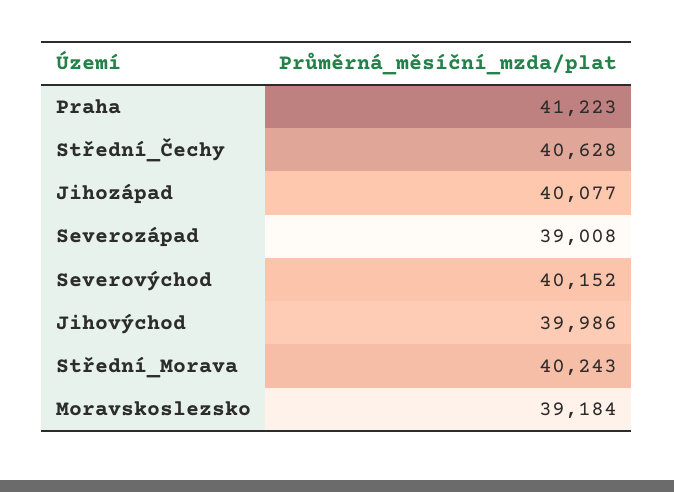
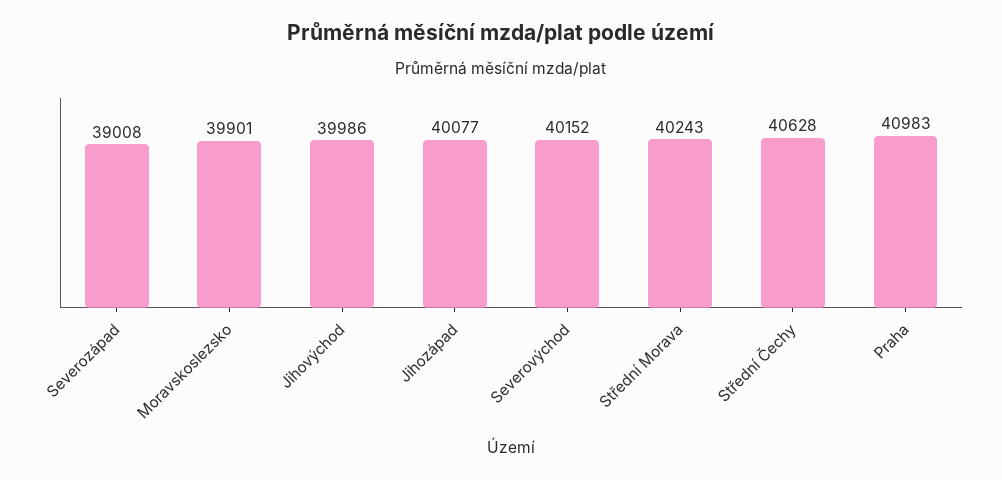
  {
-   "Praha": 41223,
+   "Praha": 40983,
    "Střední_Čechy": 40628,
    "Jihozápad": 40077,
    "Severozápad": 39008,
    "Severovýchod": 40152,
    "Jihovýchod": 39986,
    "Střední_Morava": 40243,
-   "Moravskoslezsko": 39184
+   "Moravskoslezsko": 39901
  }

